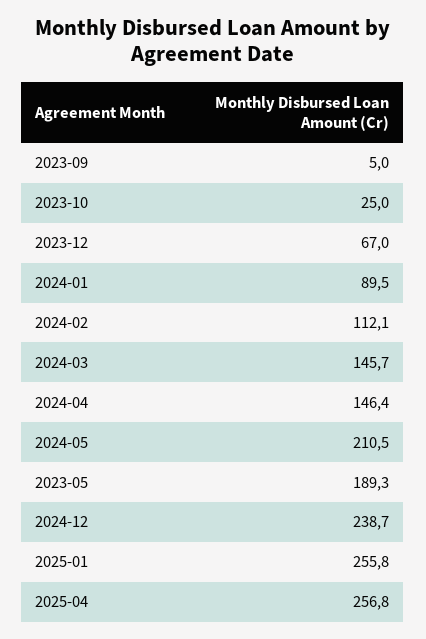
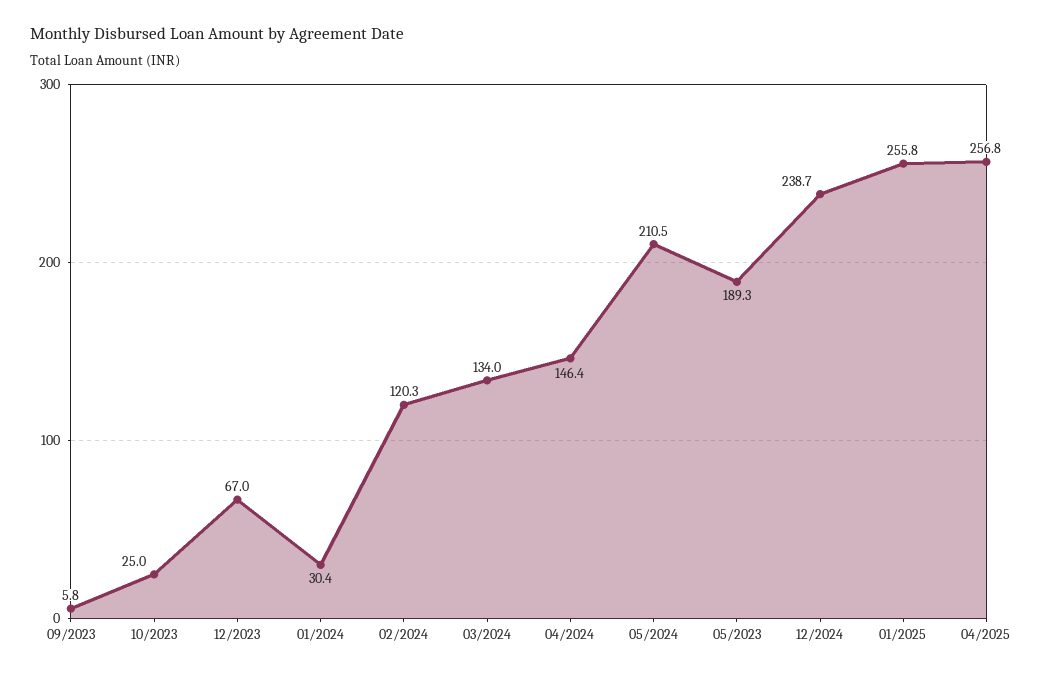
  {
-   "2023-09": 5,
+   "2023-09": 5.8,
    "2023-10": 25,
    "2023-12": 67,
-   "2024-01": 89.5,
+   "2024-01": 30.4,
-   "2024-02": 112.1,
+   "2024-02": 120.3,
-   "2024-03": 145.7,
+   "2024-03": 134,
    "2024-04": 146.4,
    "2024-05": 210.5,
    "2023-05": 189.3,
    "2024-12": 238.7,
    "2025-01": 255.8,
    "2025-04": 256.8
  }

